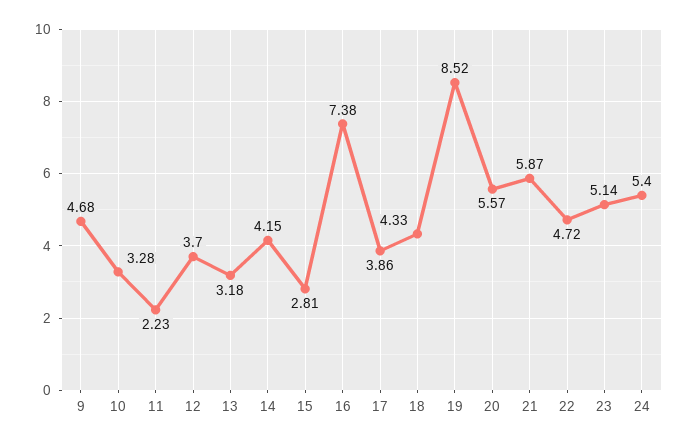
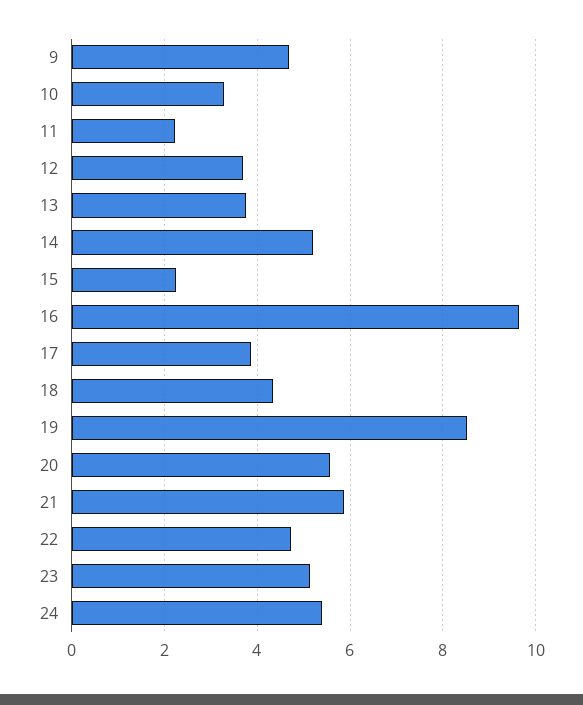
  {
    "9": 4.68,
    "10": 3.28,
    "11": 2.23,
    "12": 3.7,
-   "13": 3.18,
+   "13": 3.8,
-   "14": 4.15,
+   "14": 5.2,
-   "15": 2.81,
+   "15": 2.2,
-   "16": 7.38,
+   "16": 9.6,
    "17": 3.86,
    "18": 4.33,
    "19": 8.52,
    "20": 5.57,
    "21": 5.87,
    "22": 4.72,
    "23": 5.14,
    "24": 5.4
  }

